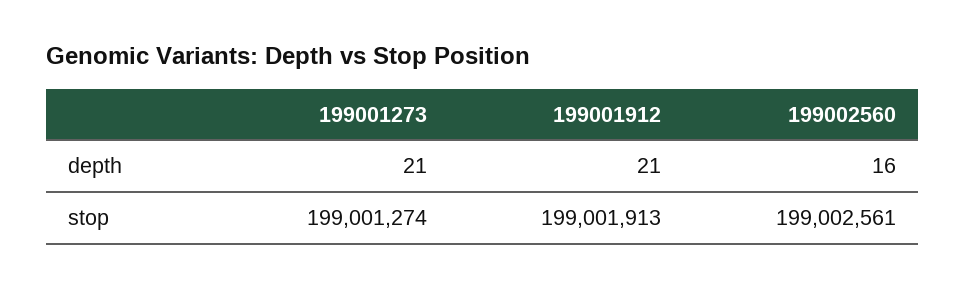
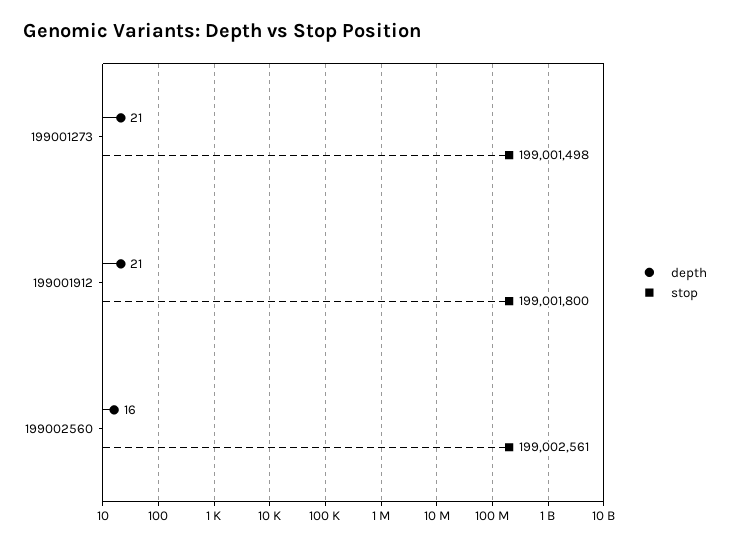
  {
    "depth": {
      "199001273": 21,
      "199001912": 21,
      "199002560": 16
    },
    "stop": {
-     "199001273": 199001274,
+     "199001273": 199001498,
-     "199001912": 199001913,
+     "199001912": 199001800,
      "199002560": 199002561
    }
  }

